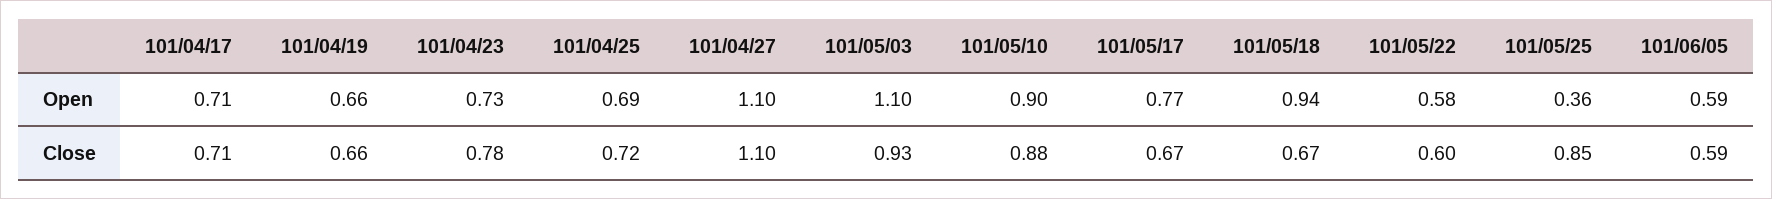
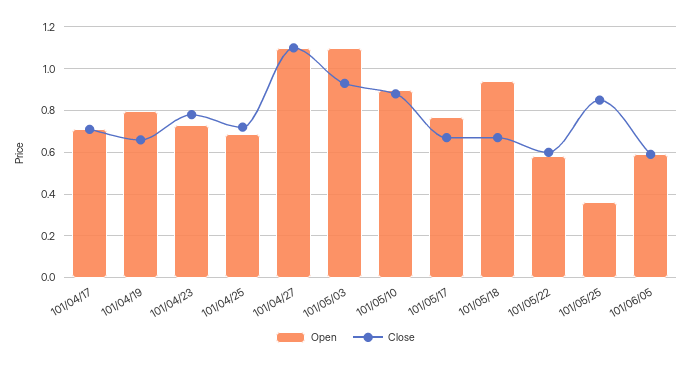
  {
    "Open": {
      "101/04/17": 0.71,
-     "101/04/19": 0.66,
+     "101/04/19": 0.8,
      "101/04/23": 0.73,
      "101/04/25": 0.69,
      "101/04/27": 1.1,
      "101/05/03": 1.1,
      "101/05/10": 0.9,
      "101/05/17": 0.77,
      "101/05/18": 0.94,
      "101/05/22": 0.58,
      "101/05/25": 0.36,
      "101/06/05": 0.59
    },
    "Close": {
      "101/04/17": 0.71,
      "101/04/19": 0.66,
      "101/04/23": 0.78,
      "101/04/25": 0.72,
      "101/04/27": 1.1,
      "101/05/03": 0.93,
      "101/05/10": 0.88,
      "101/05/17": 0.67,
      "101/05/18": 0.67,
      "101/05/22": 0.6,
      "101/05/25": 0.85,
      "101/06/05": 0.59
    }
  }

